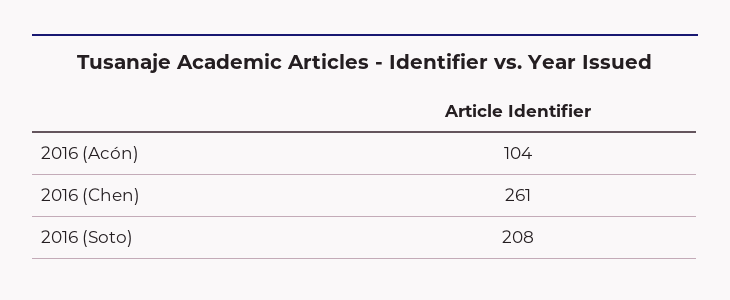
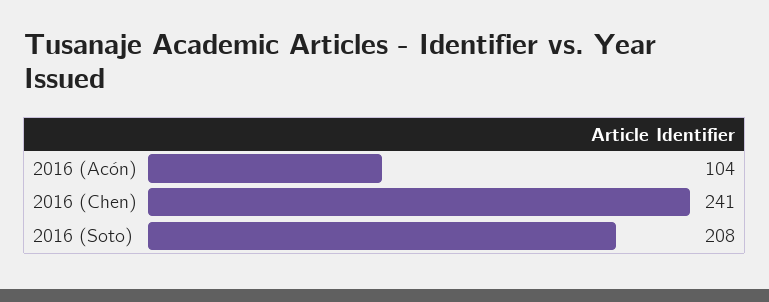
  {
    "2016 (Acón)": 104,
-   "2016 (Chen)": 261,
+   "2016 (Chen)": 241,
    "2016 (Soto)": 208
  }

